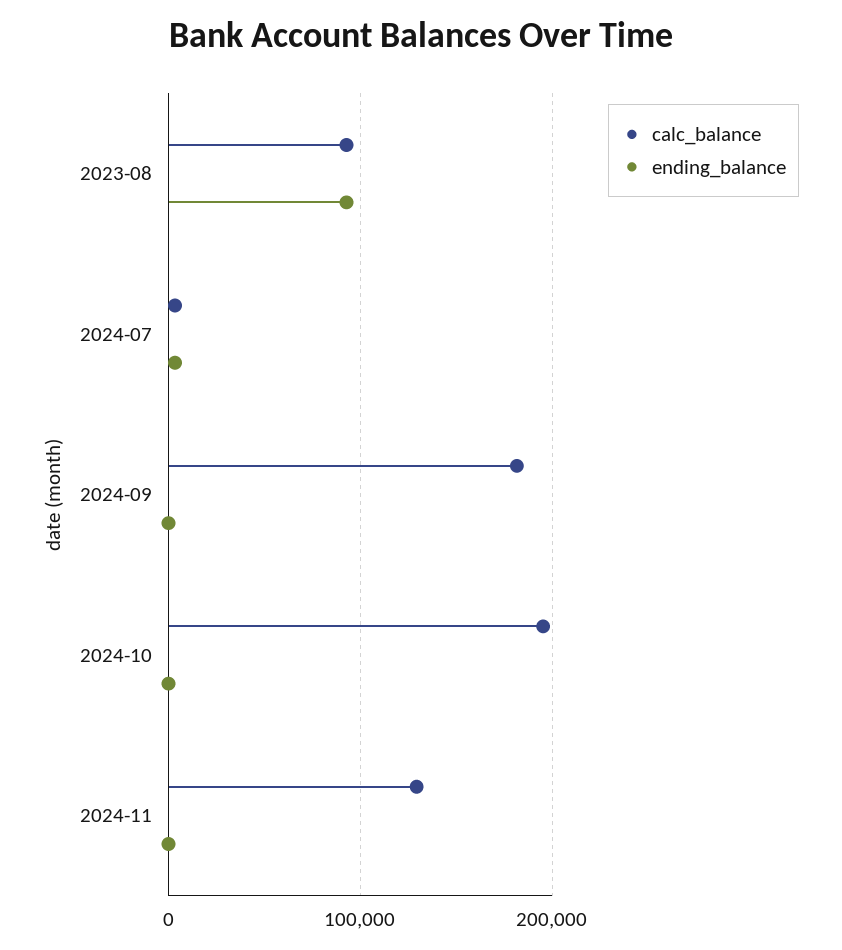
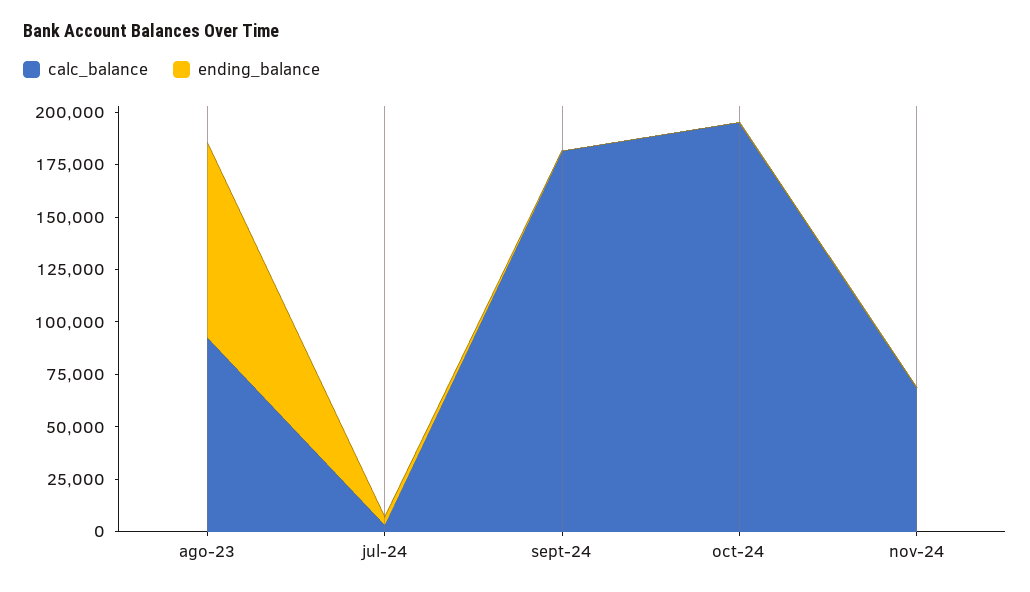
  {
    "calc_balance": {
      "2023-08": 95000,
      "2024-07": 5000,
      "2024-09": 180000,
      "2024-10": 195000,
-     "2024-11": 130000
+     "2024-11": 70000
    },
    "ending_balance": {
      "2023-08": 95000,
      "2024-07": 5000,
      "2024-09": 0,
      "2024-10": 0,
      "2024-11": 0
    }
  }

